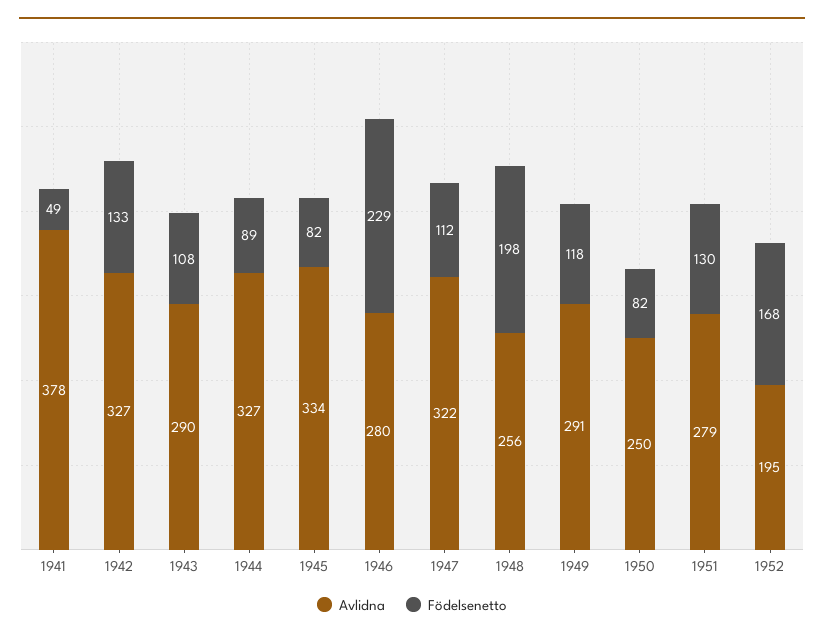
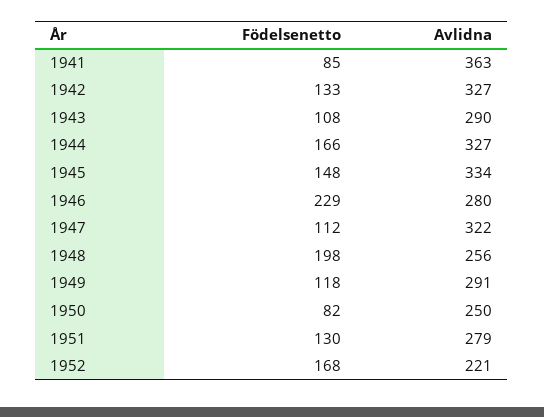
  {
    "Avlidna": {
-     "1941": 378,
+     "1941": 363,
      "1942": 327,
      "1943": 290,
      "1944": 327,
      "1945": 334,
      "1946": 280,
      "1947": 322,
      "1948": 256,
      "1949": 291,
      "1950": 250,
      "1951": 279,
-     "1952": 195
+     "1952": 221
    },
    "Födelsenetto": {
-     "1941": 49,
+     "1941": 85,
      "1942": 133,
      "1943": 108,
-     "1944": 89,
+     "1944": 166,
-     "1945": 82,
+     "1945": 148,
      "1946": 229,
      "1947": 112,
      "1948": 198,
      "1949": 118,
      "1950": 82,
      "1951": 130,
      "1952": 168
    }
  }

